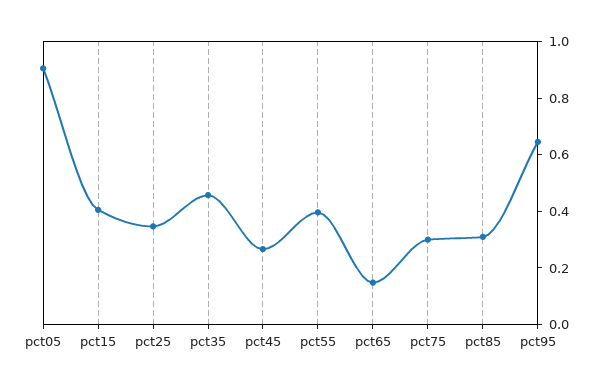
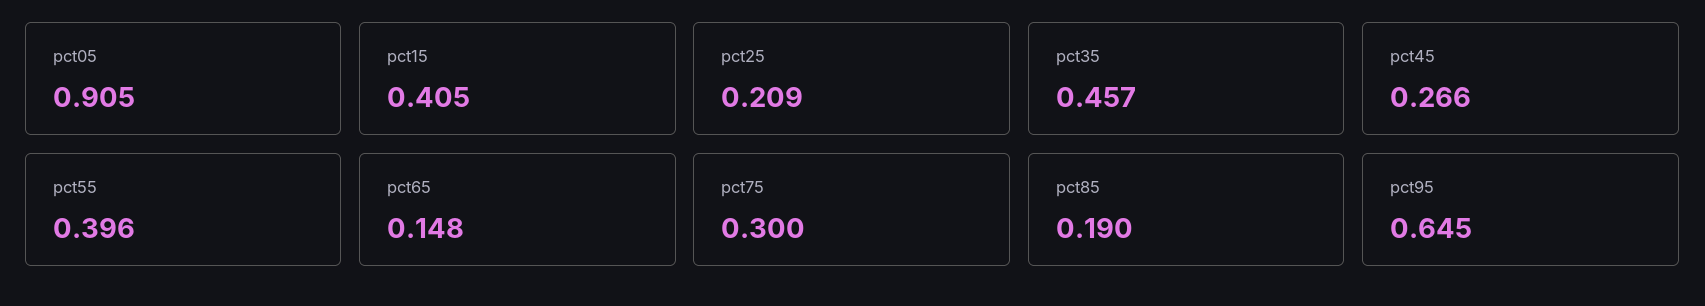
  {
    "pct05": 0.905,
    "pct15": 0.405,
-   "pct25": 0.35,
+   "pct25": 0.209,
    "pct35": 0.457,
    "pct45": 0.266,
    "pct55": 0.396,
    "pct65": 0.148,
    "pct75": 0.3,
-   "pct85": 0.3,
+   "pct85": 0.19,
    "pct95": 0.645
  }

